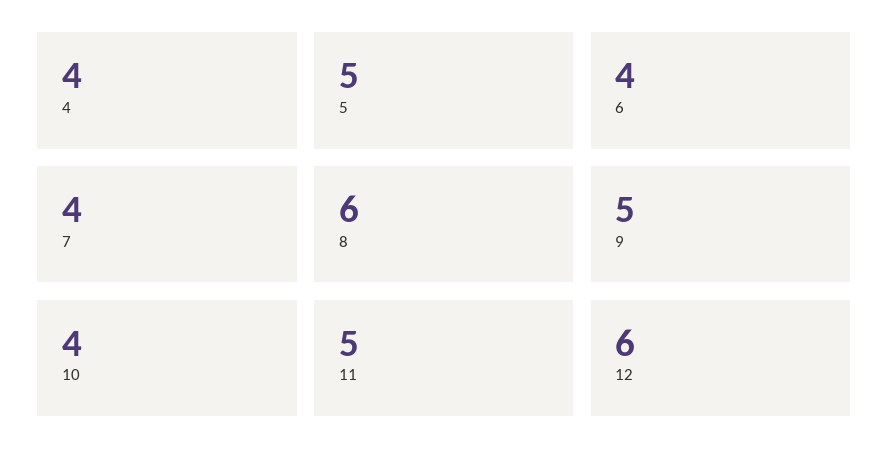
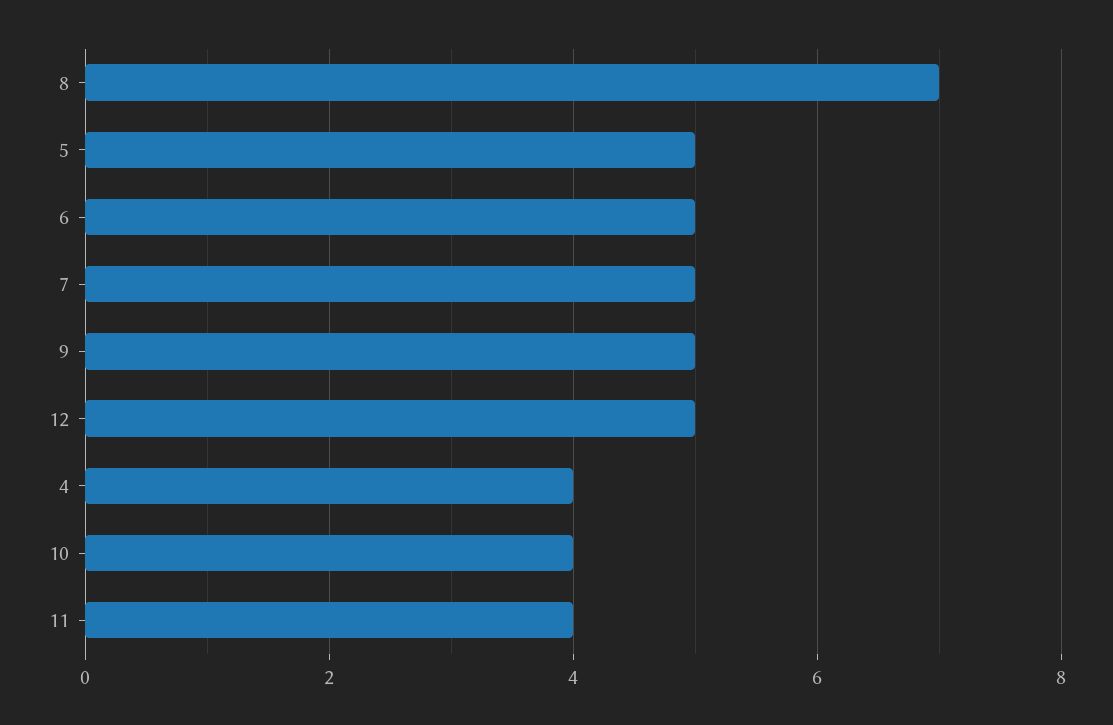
  {
    "4": 4,
    "5": 5,
-   "6": 4,
+   "6": 5,
-   "7": 4,
+   "7": 5,
-   "8": 6,
+   "8": 7,
    "9": 5,
    "10": 4,
-   "11": 5,
+   "11": 4,
-   "12": 6
+   "12": 5
  }

